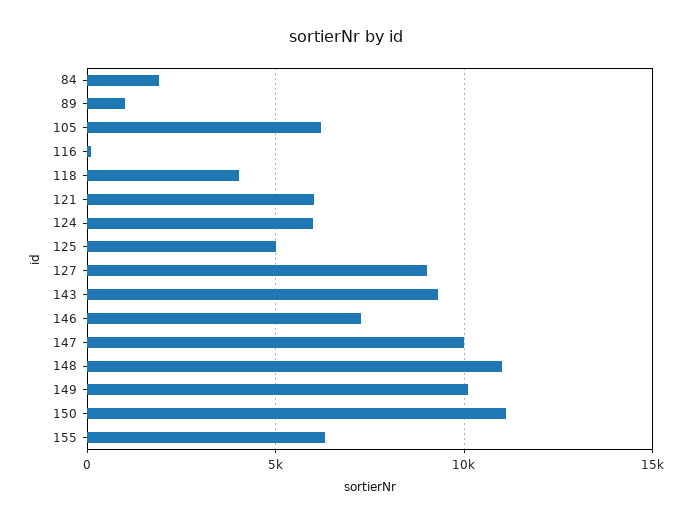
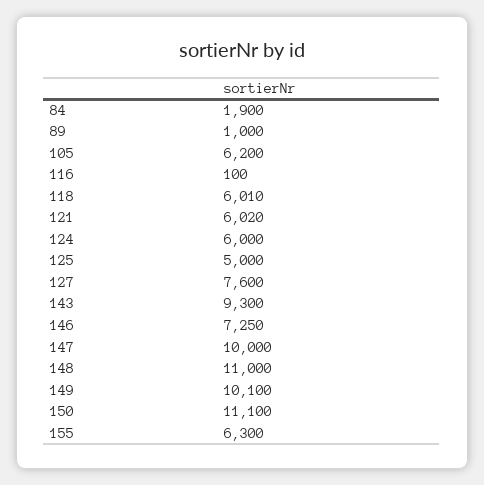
  {
    "84": 1900,
    "89": 1000,
    "105": 6200,
    "116": 100,
-   "118": 4000,
+   "118": 6010,
    "121": 6020,
    "124": 6000,
    "125": 5000,
-   "127": 9000,
+   "127": 7600,
    "143": 9300,
    "146": 7250,
    "147": 10000,
    "148": 11000,
    "149": 10100,
    "150": 11100,
    "155": 6300
  }

